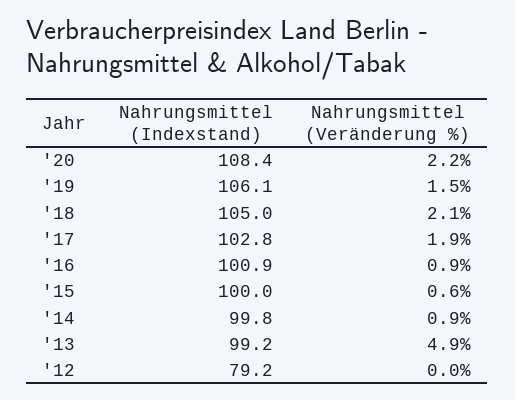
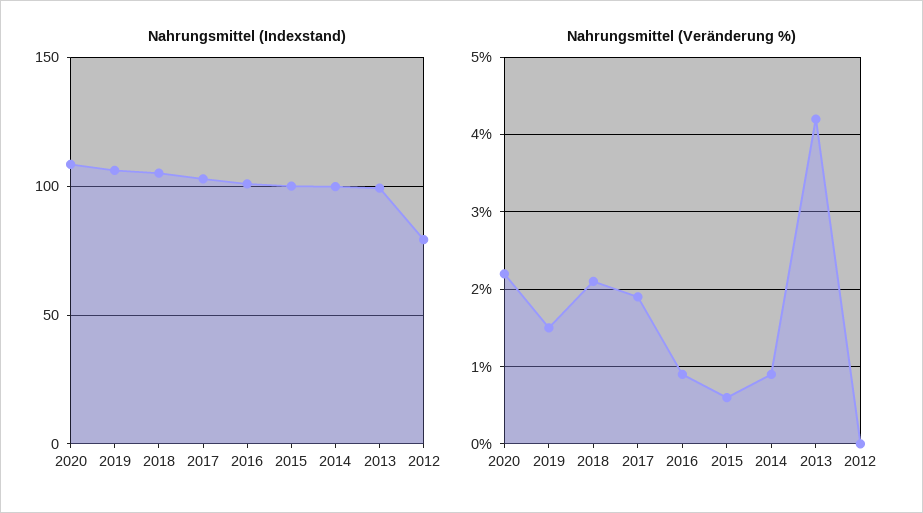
  {
    "Nahrungsmittel (Indexstand)": {
      "'20": 108.4,
      "'19": 106.1,
      "'18": 105,
      "'17": 102.8,
      "'16": 100.9,
      "'15": 100,
      "'14": 99.8,
      "'13": 99.2,
      "'12": 79.2
    },
    "Nahrungsmittel (Veränderung %)": {
      "'20": 2.2,
      "'19": 1.5,
      "'18": 2.1,
      "'17": 1.9,
      "'16": 0.9,
      "'15": 0.6,
      "'14": 0.9,
-     "'13": 4.9,
+     "'13": 4.2,
      "'12": 0
    }
  }

